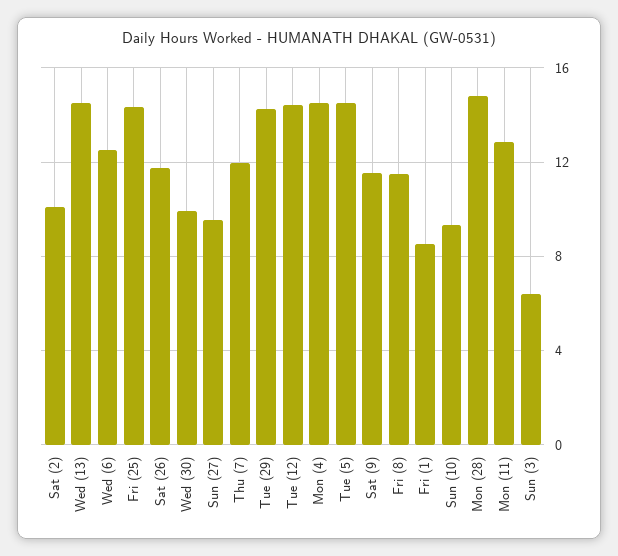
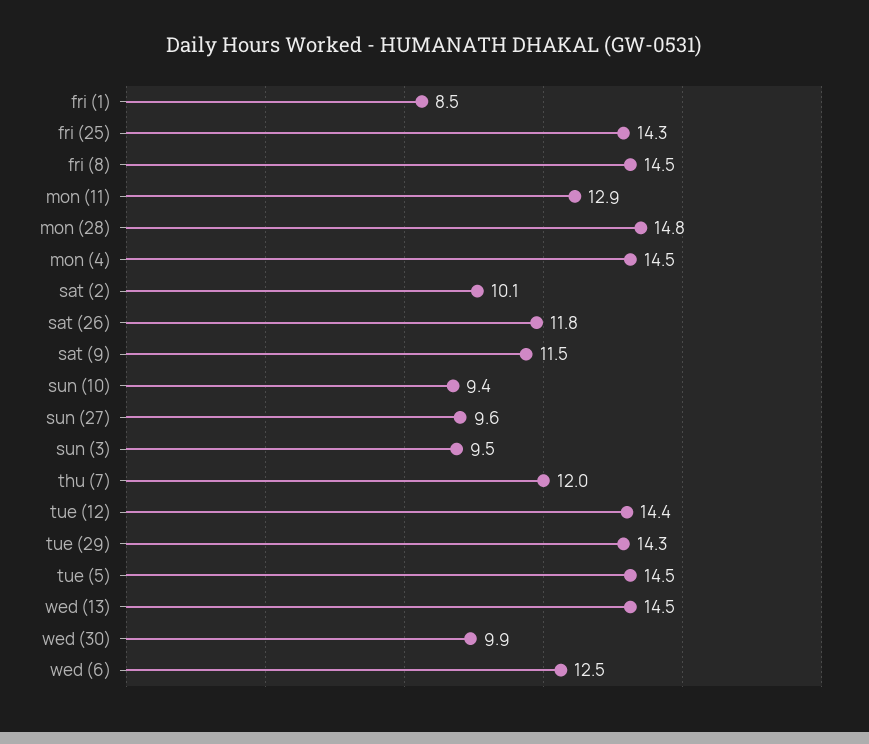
  {
    "Sat (2)": 10.1,
    "Wed (13)": 14.5,
    "Wed (6)": 12.5,
    "Fri (25)": 14.3,
    "Sat (26)": 11.8,
    "Wed (30)": 9.9,
    "Sun (27)": 9.6,
    "Thu (7)": 12,
    "Tue (29)": 14.3,
    "Tue (12)": 14.4,
    "Mon (4)": 14.5,
    "Tue (5)": 14.5,
    "Sat (9)": 11.5,
-   "Fri (8)": 11.5,
+   "Fri (8)": 14.5,
    "Fri (1)": 8.5,
    "Sun (10)": 9.4,
    "Mon (28)": 14.8,
    "Mon (11)": 12.9,
-   "Sun (3)": 6.5
+   "Sun (3)": 9.5
  }

